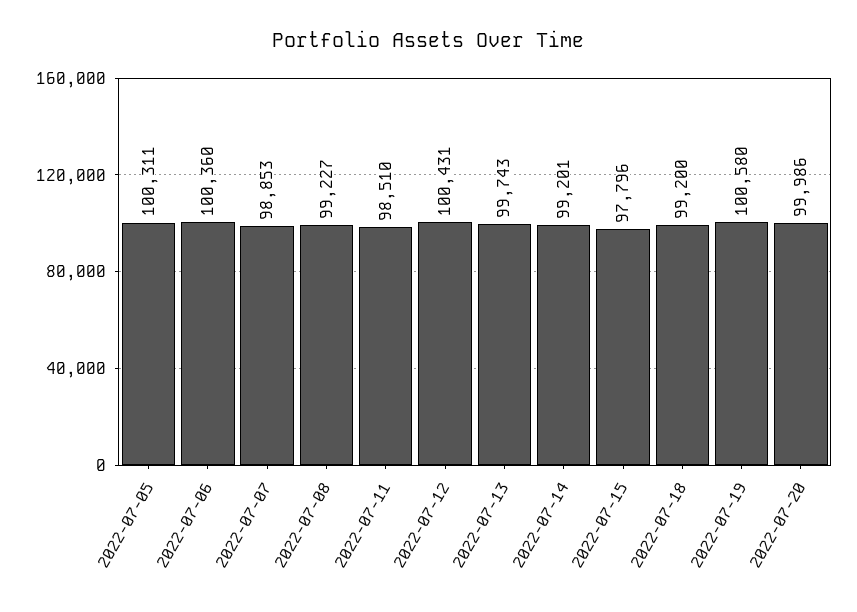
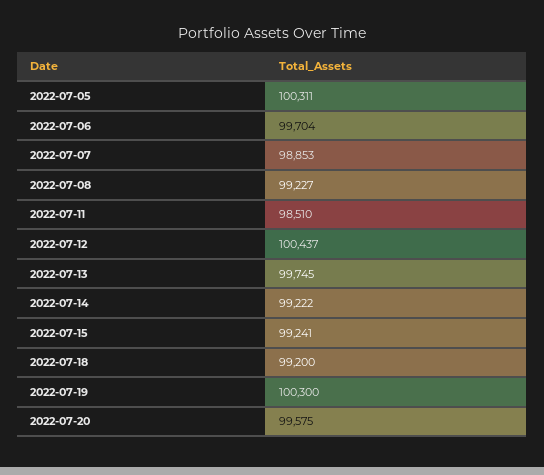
  {
    "2022-07-05": 100311,
-   "2022-07-06": 100360,
+   "2022-07-06": 99704,
    "2022-07-07": 98853,
    "2022-07-08": 99227,
    "2022-07-11": 98510,
-   "2022-07-12": 100431,
+   "2022-07-12": 100437,
-   "2022-07-13": 99743,
+   "2022-07-13": 99745,
-   "2022-07-14": 99201,
+   "2022-07-14": 99222,
-   "2022-07-15": 97796,
+   "2022-07-15": 99241,
    "2022-07-18": 99200,
-   "2022-07-19": 100580,
+   "2022-07-19": 100300,
-   "2022-07-20": 99986
+   "2022-07-20": 99575
  }

